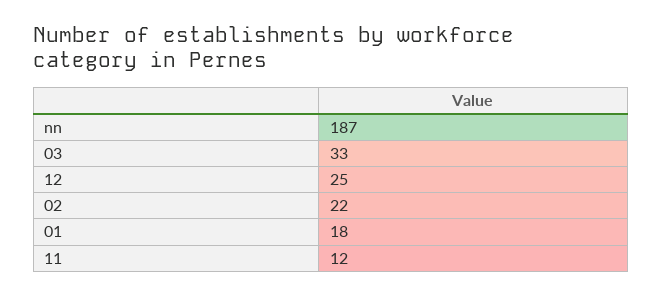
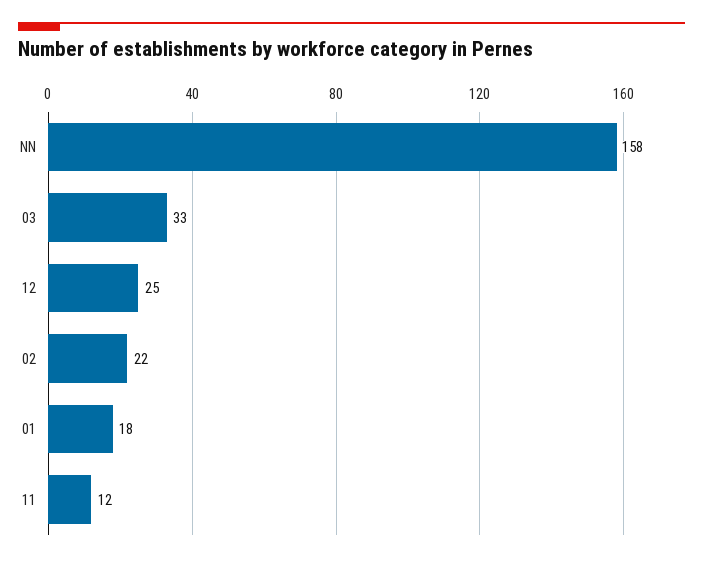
  {
-   "nn": 187,
+   "nn": 158,
    "03": 33,
    "12": 25,
    "02": 22,
    "01": 18,
    "11": 12
  }

